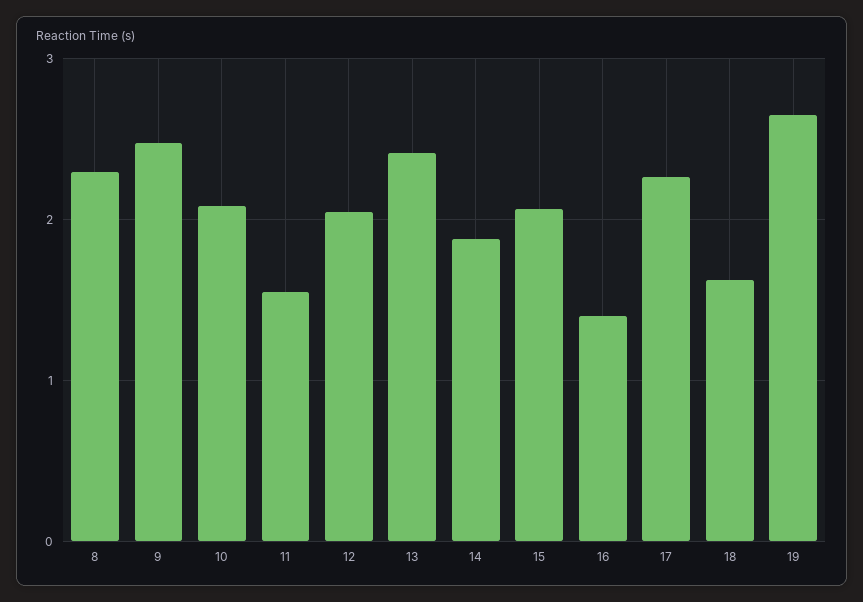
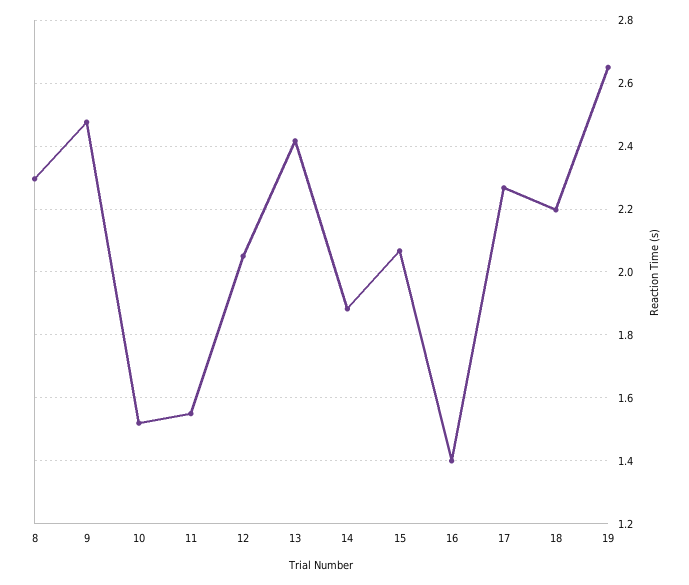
  {
    "8": 2.3,
    "9": 2.48,
-   "10": 2.1,
+   "10": 1.52,
    "11": 1.56,
    "12": 2.06,
    "13": 2.42,
    "14": 1.88,
    "15": 2.06,
    "16": 1.4,
    "17": 2.26,
-   "18": 1.6,
+   "18": 2.2,
    "19": 2.66
  }

